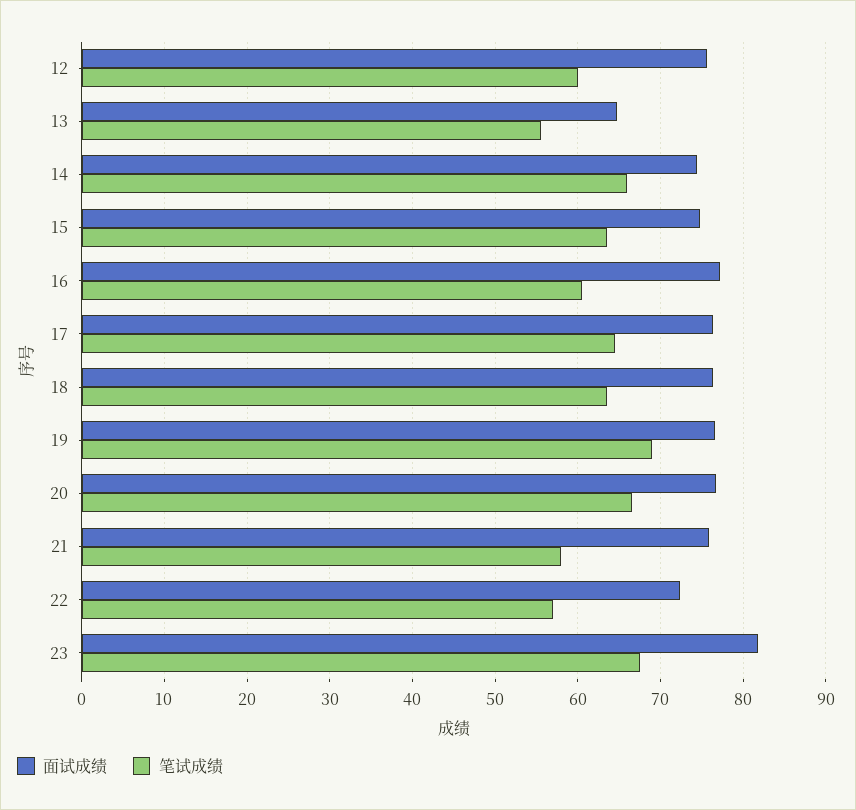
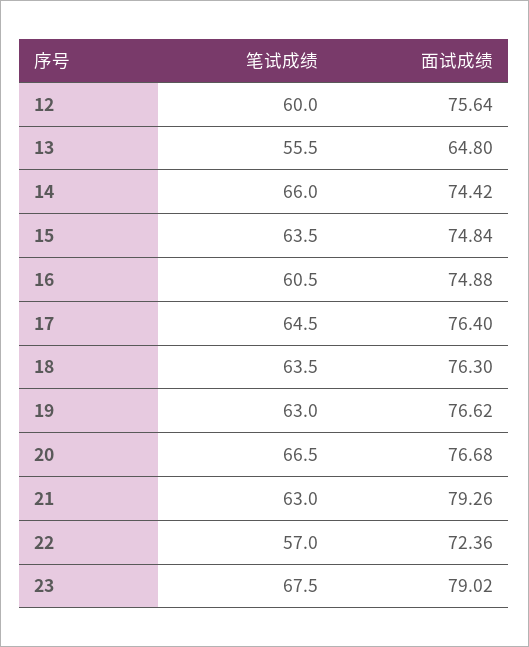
  {
    "面试成绩": {
      "12": 75.64,
      "13": 64.8,
      "14": 74.42,
      "15": 74.84,
-     "16": 77,
+     "16": 74.88,
      "17": 76.4,
      "18": 76.3,
      "19": 76.62,
      "20": 76.68,
-     "21": 76,
+     "21": 79.26,
      "22": 72.36,
-     "23": 82
+     "23": 79.02
    },
    "笔试成绩": {
      "12": 60,
      "13": 55.5,
      "14": 66,
      "15": 63.5,
      "16": 60.5,
      "17": 64.5,
      "18": 63.5,
-     "19": 69,
+     "19": 63,
      "20": 66.5,
-     "21": 58,
+     "21": 63,
      "22": 57,
      "23": 67.5
    }
  }

